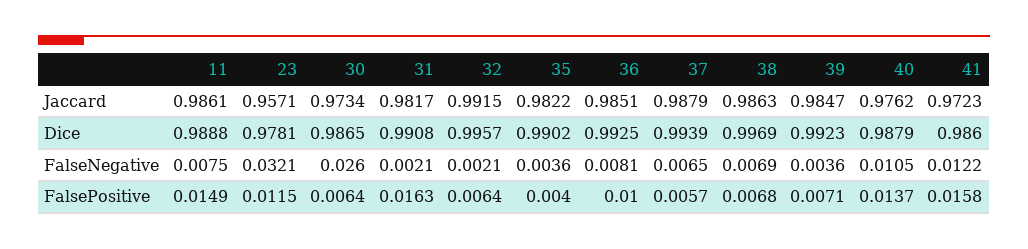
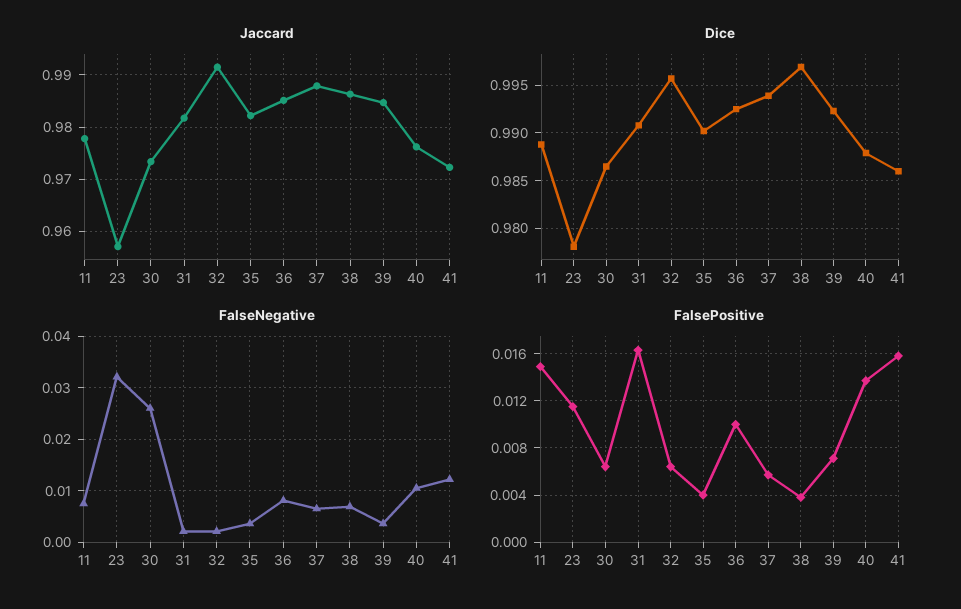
  {
    "Jaccard": {
-     "11": 0.9861,
+     "11": 0.978,
      "23": 0.9571,
      "30": 0.9734,
      "31": 0.9817,
      "32": 0.9915,
      "35": 0.9822,
      "36": 0.9851,
      "37": 0.9879,
      "38": 0.9863,
      "39": 0.9847,
      "40": 0.9762,
      "41": 0.9723
    },
    "Dice": {
      "11": 0.9888,
      "23": 0.9781,
      "30": 0.9865,
      "31": 0.9908,
      "32": 0.9957,
      "35": 0.9902,
      "36": 0.9925,
      "37": 0.9939,
      "38": 0.9969,
      "39": 0.9923,
      "40": 0.9879,
      "41": 0.986
    },
    "FalseNegative": {
      "11": 0.0075,
      "23": 0.0321,
      "30": 0.026,
      "31": 0.0021,
      "32": 0.0021,
      "35": 0.0036,
      "36": 0.0081,
      "37": 0.0065,
      "38": 0.0069,
      "39": 0.0036,
      "40": 0.0105,
      "41": 0.0122
    },
    "FalsePositive": {
      "11": 0.0149,
      "23": 0.0115,
      "30": 0.0064,
      "31": 0.0163,
      "32": 0.0064,
      "35": 0.004,
      "36": 0.01,
      "37": 0.0057,
-     "38": 0.0068,
+     "38": 0.004,
      "39": 0.0071,
      "40": 0.0137,
      "41": 0.0158
    }
  }

